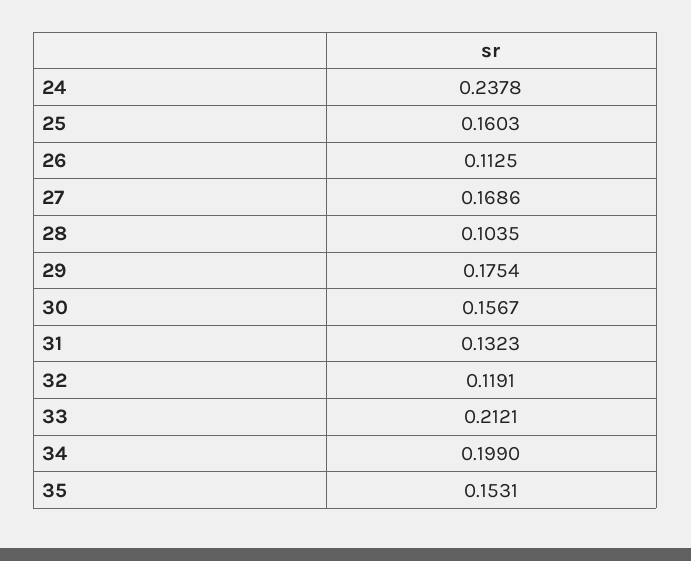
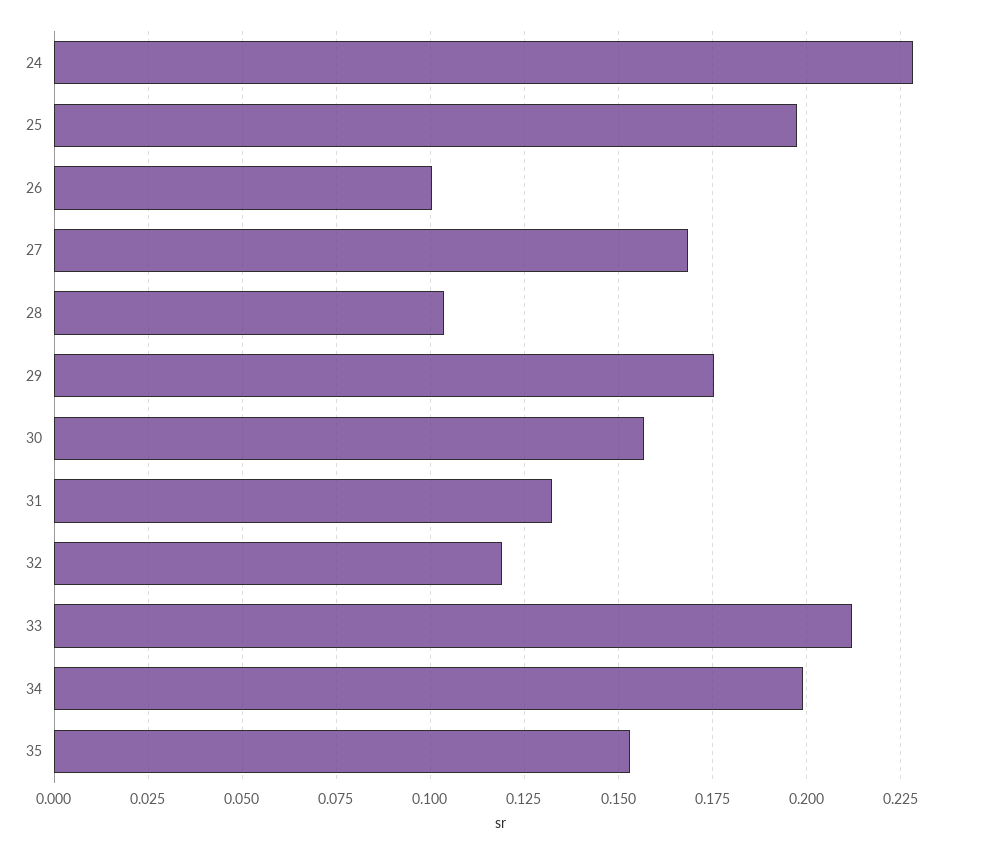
  {
-   "24": 0.2378,
+   "24": 0.2275,
-   "25": 0.1603,
+   "25": 0.1975,
-   "26": 0.1125,
+   "26": 0.1,
    "27": 0.1686,
    "28": 0.1035,
    "29": 0.1754,
    "30": 0.1567,
    "31": 0.1323,
    "32": 0.1191,
    "33": 0.2121,
    "34": 0.199,
    "35": 0.1531
  }

